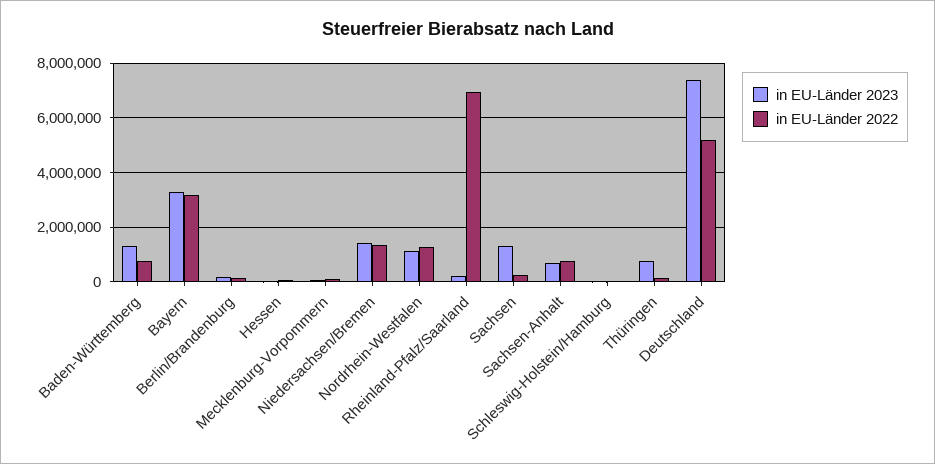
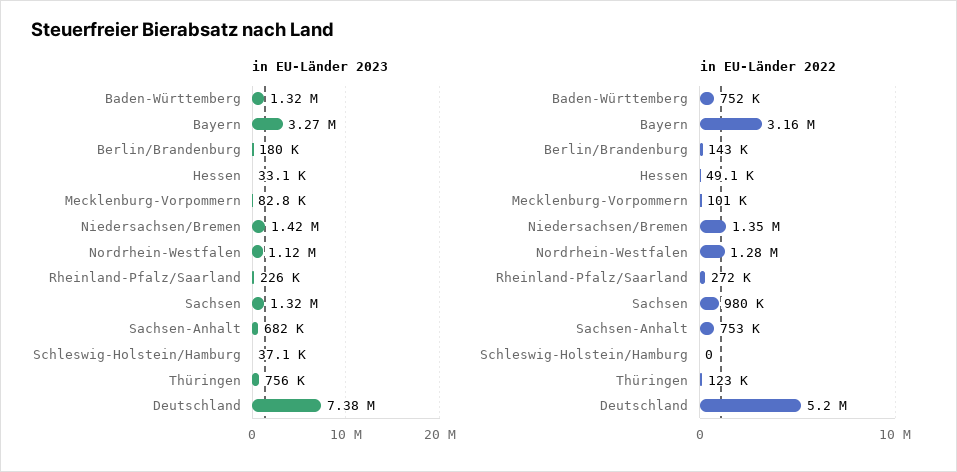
  {
    "in EU-Länder 2023": {
      "Baden-Württemberg": 1320000,
      "Bayern": 3270000,
      "Berlin/Brandenburg": 180000,
      "Hessen": 33100,
      "Mecklenburg-Vorpommern": 82800,
      "Niedersachsen/Bremen": 1420000,
      "Nordrhein-Westfalen": 1120000,
      "Rheinland-Pfalz/Saarland": 226000,
      "Sachsen": 1320000,
      "Sachsen-Anhalt": 682000,
      "Schleswig-Holstein/Hamburg": 37100,
      "Thüringen": 756000,
      "Deutschland": 7380000
    },
    "in EU-Länder 2022": {
      "Baden-Württemberg": 752000,
      "Bayern": 3160000,
      "Berlin/Brandenburg": 143000,
      "Hessen": 49100,
      "Mecklenburg-Vorpommern": 101000,
      "Niedersachsen/Bremen": 1350000,
      "Nordrhein-Westfalen": 1280000,
-     "Rheinland-Pfalz/Saarland": 7000000,
+     "Rheinland-Pfalz/Saarland": 272000,
-     "Sachsen": 250000,
+     "Sachsen": 980000,
      "Sachsen-Anhalt": 753000,
      "Schleswig-Holstein/Hamburg": 0,
      "Thüringen": 123000,
      "Deutschland": 5200000
    }
  }

